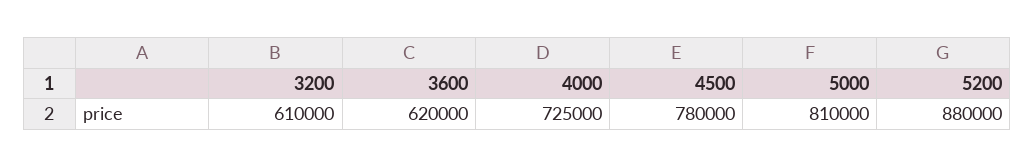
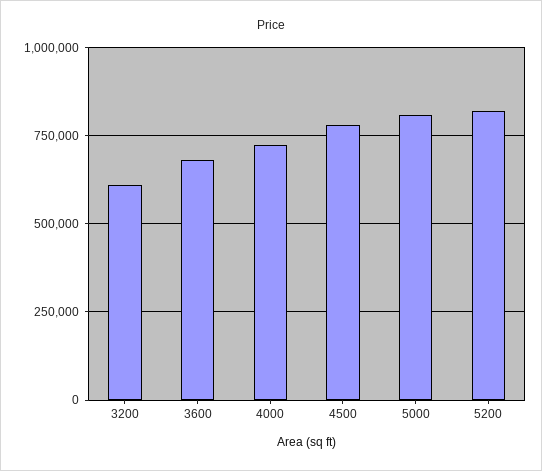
  {
    "3200": 610000,
-   "3600": 620000,
+   "3600": 675000,
    "4000": 725000,
    "4500": 780000,
    "5000": 810000,
-   "5200": 880000
+   "5200": 825000
  }

